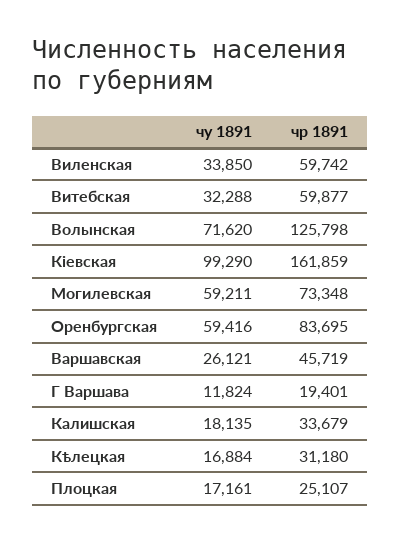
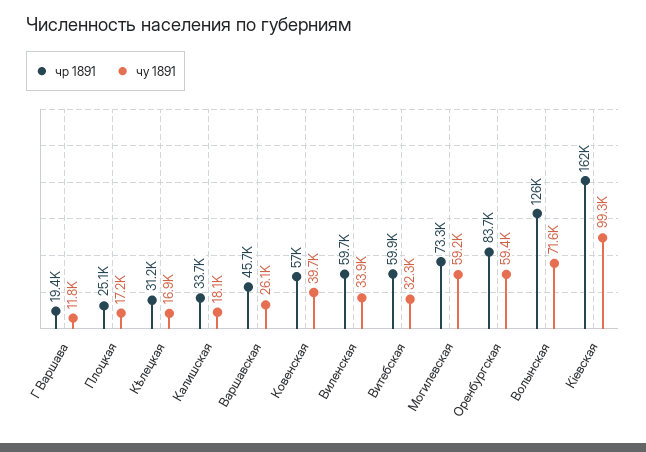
  {
    "чу 1891": {
      "Виленская": 33850,
      "Витебская": 32288,
      "Волынская": 71620,
      "Кіевская": 99290,
      "Могилевская": 59211,
      "Оренбургская": 59416,
      "Варшавская": 26121,
      "Г Варшава": 11824,
      "Калишcкая": 18135,
      "Кѣлецкая": 16884,
-     "Плоцкая": 17161
+     "Плоцкая": 17161,
+     "Ковенская": 39700
    },
    "чр 1891": {
      "Виленская": 59742,
      "Витебская": 59877,
      "Волынская": 125798,
      "Кіевская": 161859,
      "Могилевская": 73348,
      "Оренбургская": 83695,
      "Варшавская": 45719,
      "Г Варшава": 19401,
      "Калишcкая": 33679,
      "Кѣлецкая": 31180,
-     "Плоцкая": 25107
+     "Плоцкая": 25107,
+     "Ковенская": 57000
    }
  }

